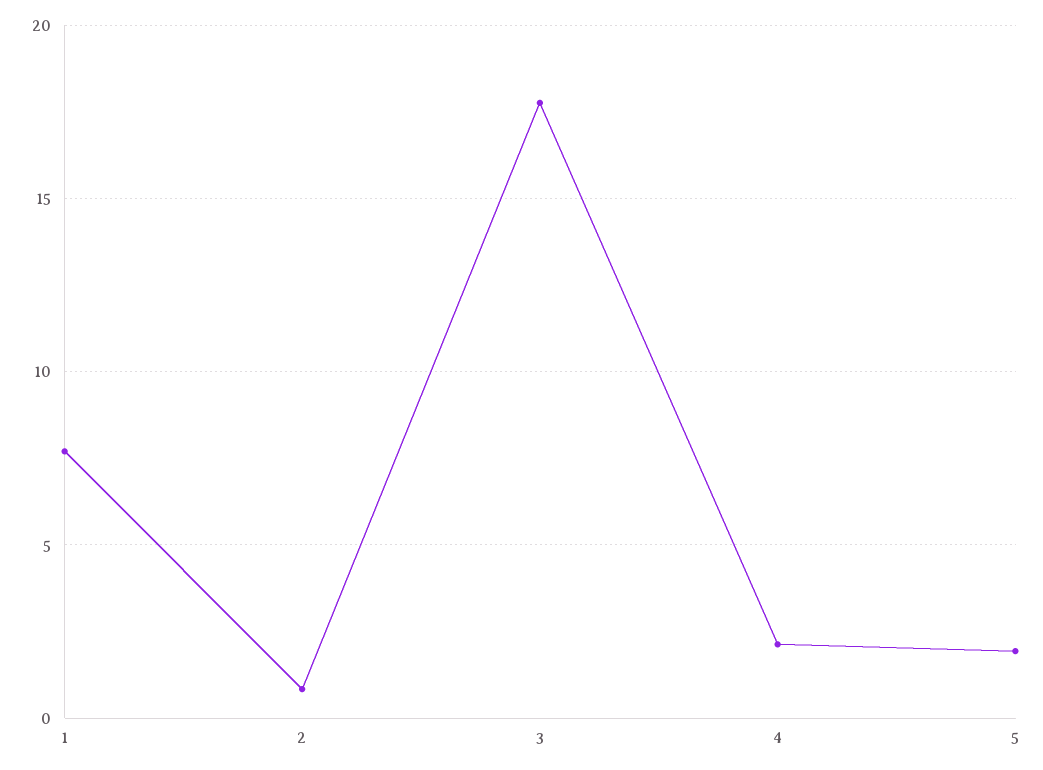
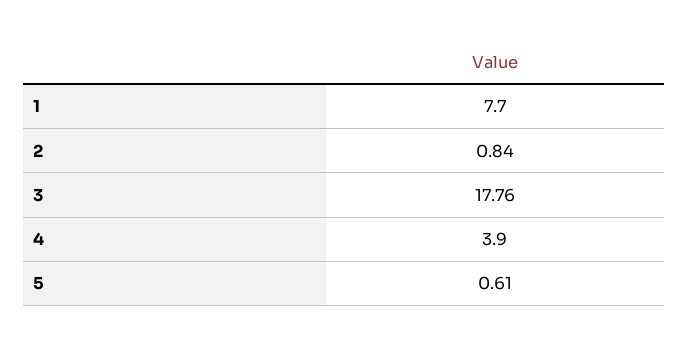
  {
    "1": 7.7,
    "2": 0.84,
    "3": 17.76,
-   "4": 2,
+   "4": 3.9,
-   "5": 2
+   "5": 0.61
  }

